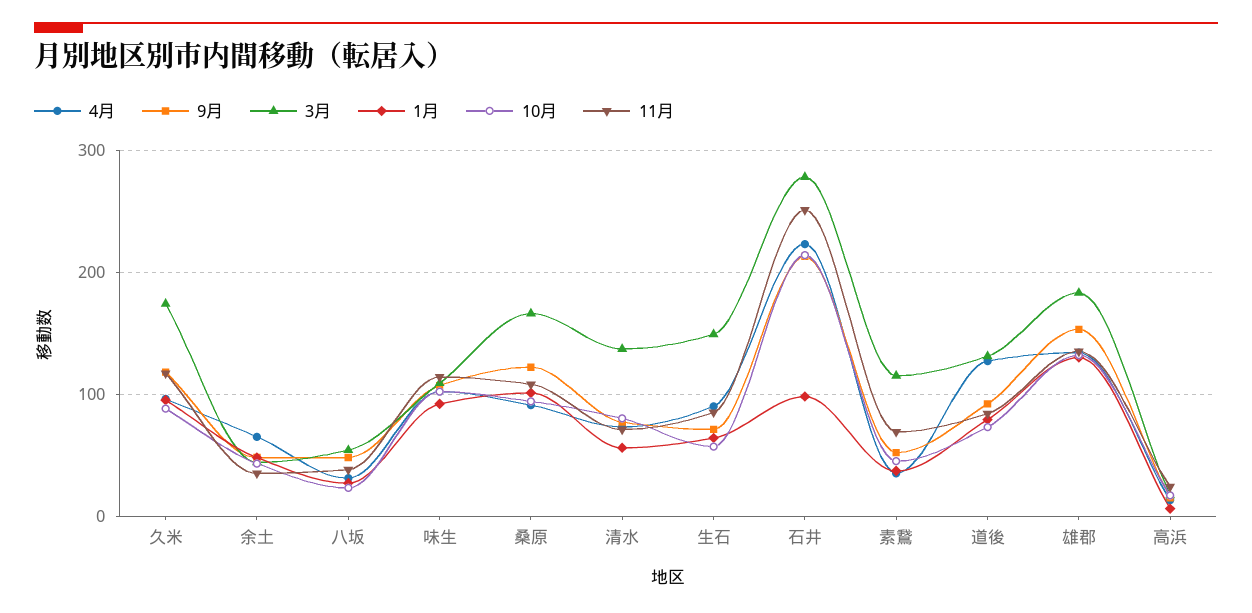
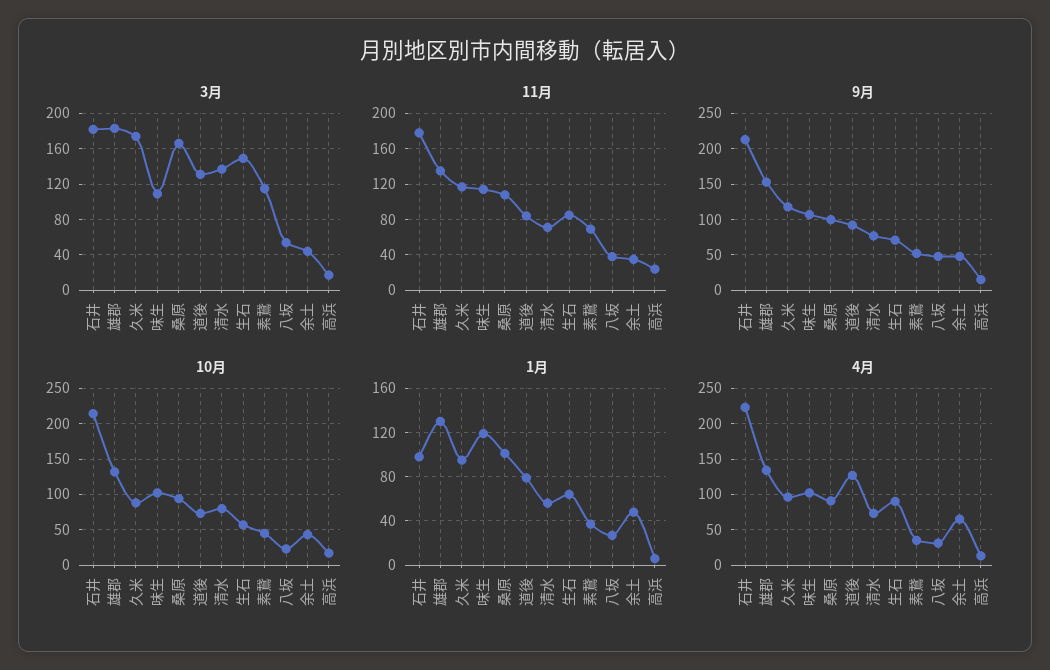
  {
    "4月": {
      "久米": 100,
      "余土": 70,
      "八坂": 30,
      "味生": 100,
      "桑原": 90,
      "清水": 70,
      "生石": 90,
      "石井": 220,
      "素鵞": 40,
      "道後": 130,
      "雄郡": 130,
      "高浜": 10
    },
    "9月": {
      "久米": 120,
      "余土": 50,
      "八坂": 50,
      "味生": 110,
-     "桑原": 120,
+     "桑原": 100,
      "清水": 80,
      "生石": 70,
      "石井": 210,
      "素鵞": 50,
      "道後": 90,
      "雄郡": 150,
      "高浜": 20
    },
    "3月": {
      "久米": 170,
      "余土": 40,
      "八坂": 50,
      "味生": 110,
      "桑原": 170,
      "清水": 140,
      "生石": 150,
-     "石井": 280,
+     "石井": 180,
      "素鵞": 120,
      "道後": 130,
      "雄郡": 180,
      "高浜": 20
    },
    "1月": {
      "久米": 100,
      "余土": 50,
      "八坂": 30,
-     "味生": 90,
+     "味生": 120,
      "桑原": 100,
      "清水": 60,
      "生石": 60,
      "石井": 100,
      "素鵞": 40,
      "道後": 80,
      "雄郡": 130,
      "高浜": 10
    },
    "10月": {
      "久米": 90,
      "余土": 40,
      "八坂": 20,
      "味生": 100,
      "桑原": 90,
      "清水": 80,
      "生石": 60,
      "石井": 210,
      "素鵞": 50,
      "道後": 70,
      "雄郡": 130,
      "高浜": 20
    },
    "11月": {
      "久米": 120,
      "余土": 40,
      "八坂": 40,
      "味生": 110,
      "桑原": 110,
      "清水": 70,
      "生石": 90,
-     "石井": 250,
+     "石井": 180,
      "素鵞": 70,
      "道後": 80,
      "雄郡": 140,
      "高浜": 20
    }
  }

